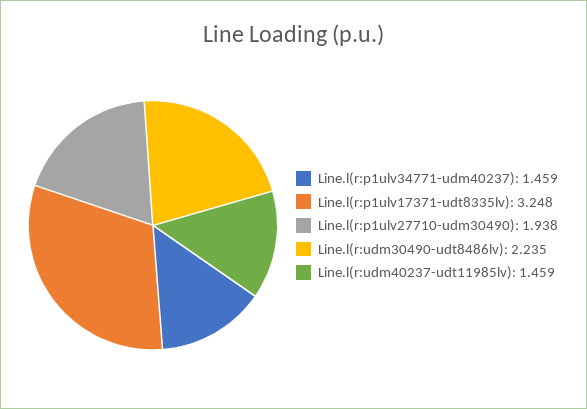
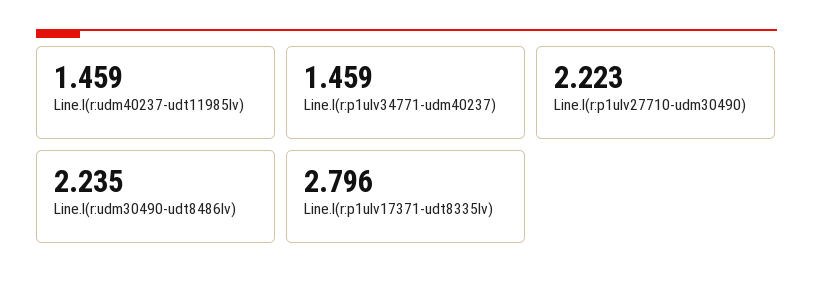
  {
    "Line.l(r:p1ulv34771-udm40237)": 1.459,
-   "Line.l(r:p1ulv17371-udt8335lv)": 3.248,
+   "Line.l(r:p1ulv17371-udt8335lv)": 2.796,
-   "Line.l(r:p1ulv27710-udm30490)": 1.938,
+   "Line.l(r:p1ulv27710-udm30490)": 2.223,
    "Line.l(r:udm30490-udt8486lv)": 2.235,
    "Line.l(r:udm40237-udt11985lv)": 1.459
  }

